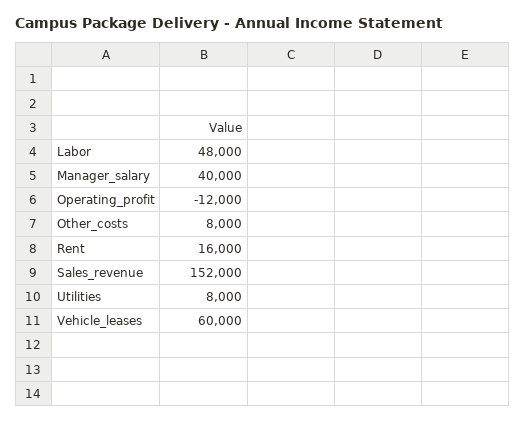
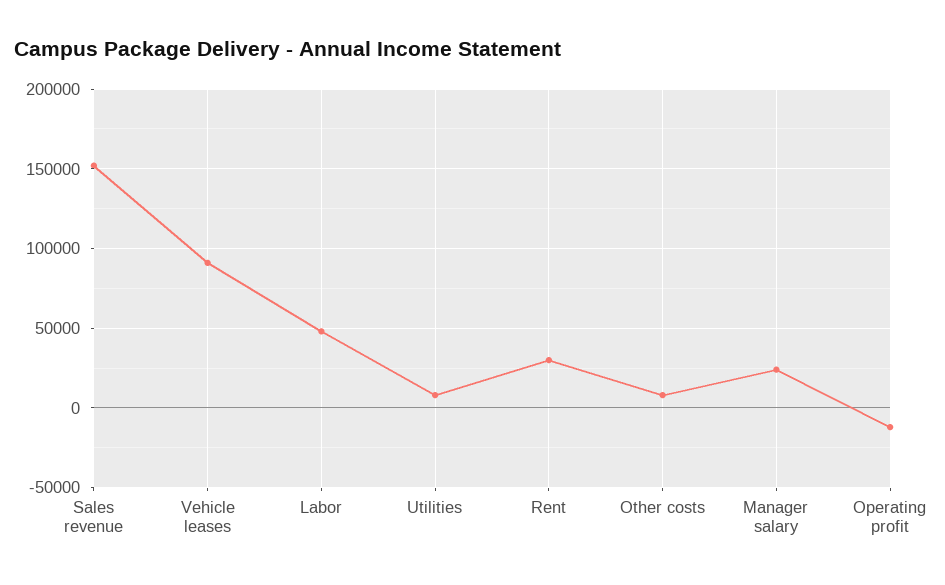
  {
    "Labor": 48000,
-   "Manager_salary": 40000,
+   "Manager_salary": 25000,
    "Operating_profit": -12000,
    "Other_costs": 8000,
-   "Rent": 16000,
+   "Rent": 30000,
    "Sales_revenue": 152000,
    "Utilities": 8000,
-   "Vehicle_leases": 60000
+   "Vehicle_leases": 90000
  }

